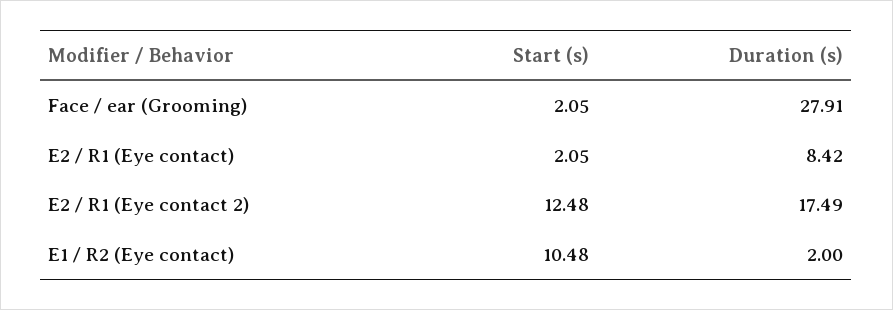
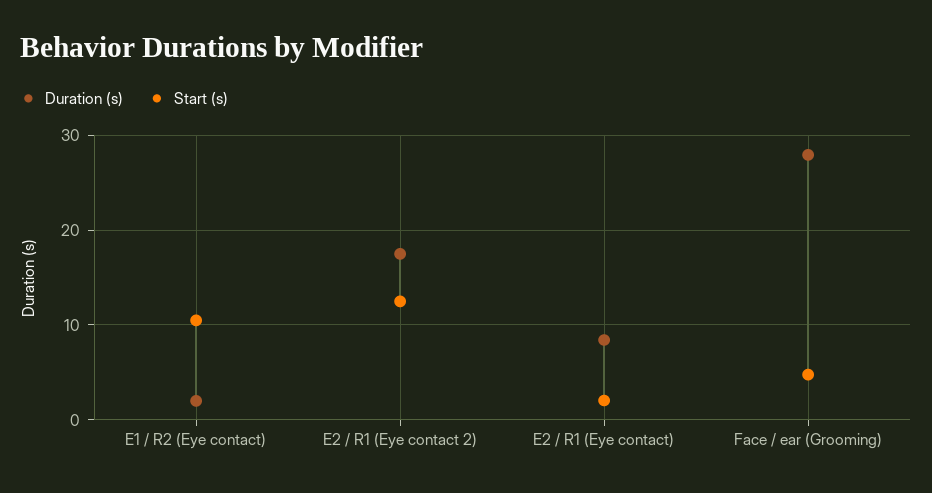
  {
    "Start (s)": {
-     "Face / ear (Grooming)": 2.05,
+     "Face / ear (Grooming)": 5,
      "E2 / R1 (Eye contact)": 2.05,
      "E2 / R1 (Eye contact 2)": 12.48,
      "E1 / R2 (Eye contact)": 10.48
    },
    "Duration (s)": {
      "Face / ear (Grooming)": 27.91,
      "E2 / R1 (Eye contact)": 8.42,
      "E2 / R1 (Eye contact 2)": 17.49,
      "E1 / R2 (Eye contact)": 2
    }
  }

